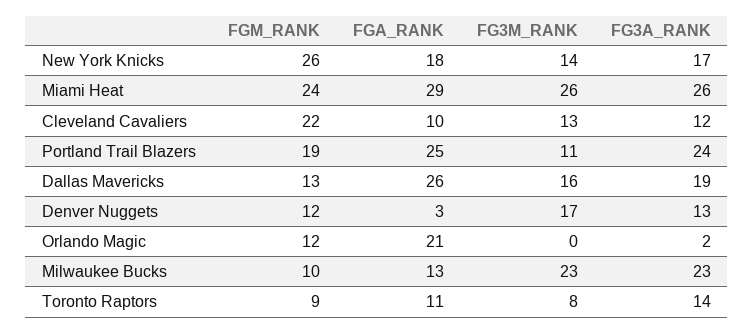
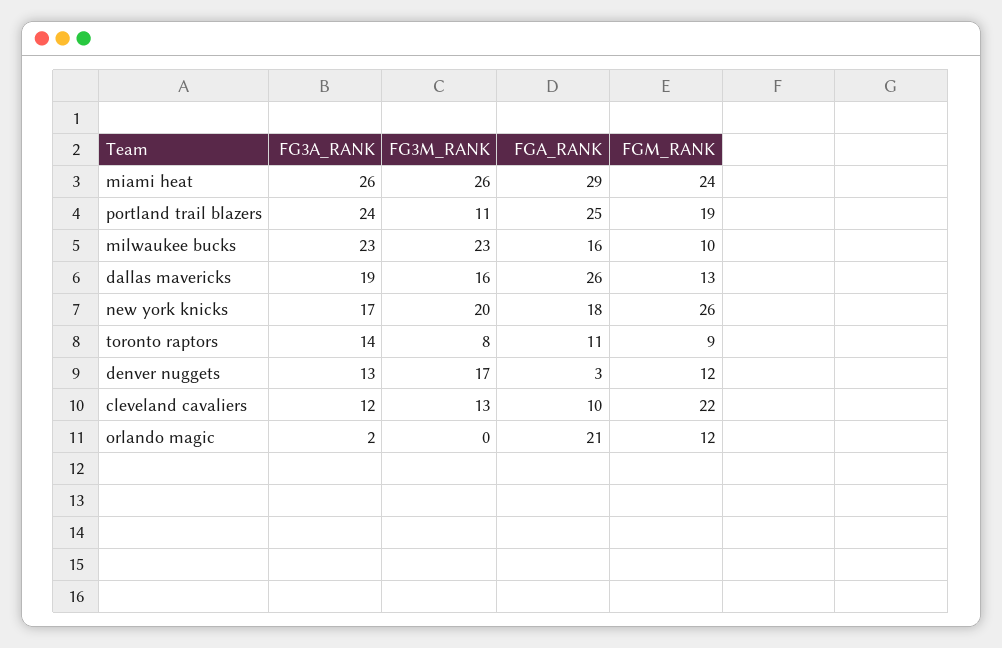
  {
    "FGM_RANK": {
      "New York Knicks": 26,
      "Miami Heat": 24,
      "Cleveland Cavaliers": 22,
      "Portland Trail Blazers": 19,
      "Dallas Mavericks": 13,
      "Denver Nuggets": 12,
      "Orlando Magic": 12,
      "Milwaukee Bucks": 10,
      "Toronto Raptors": 9
    },
    "FGA_RANK": {
      "New York Knicks": 18,
      "Miami Heat": 29,
      "Cleveland Cavaliers": 10,
      "Portland Trail Blazers": 25,
      "Dallas Mavericks": 26,
      "Denver Nuggets": 3,
      "Orlando Magic": 21,
-     "Milwaukee Bucks": 13,
+     "Milwaukee Bucks": 16,
      "Toronto Raptors": 11
    },
    "FG3M_RANK": {
-     "New York Knicks": 14,
+     "New York Knicks": 20,
      "Miami Heat": 26,
      "Cleveland Cavaliers": 13,
      "Portland Trail Blazers": 11,
      "Dallas Mavericks": 16,
      "Denver Nuggets": 17,
      "Orlando Magic": 0,
      "Milwaukee Bucks": 23,
      "Toronto Raptors": 8
    },
    "FG3A_RANK": {
      "New York Knicks": 17,
      "Miami Heat": 26,
      "Cleveland Cavaliers": 12,
      "Portland Trail Blazers": 24,
      "Dallas Mavericks": 19,
      "Denver Nuggets": 13,
      "Orlando Magic": 2,
      "Milwaukee Bucks": 23,
      "Toronto Raptors": 14
    }
  }

